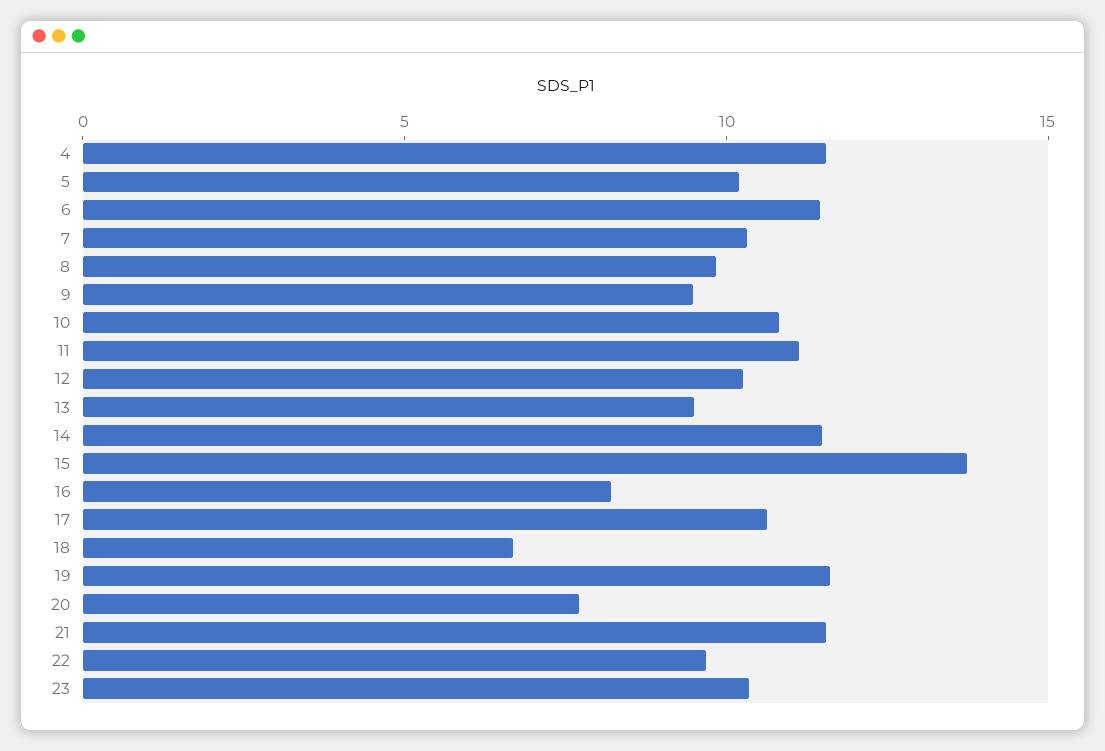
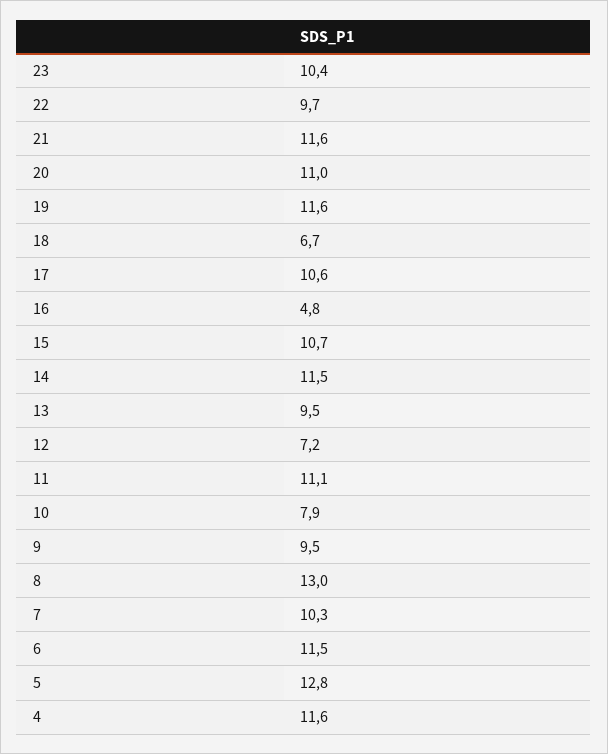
  {
    "4": 11.6,
-   "5": 10,
+   "5": 12.8,
    "6": 11.5,
    "7": 10.3,
-   "8": 10,
+   "8": 13,
    "9": 9.5,
-   "10": 11,
+   "10": 7.9,
    "11": 11.1,
-   "12": 10,
+   "12": 7.2,
    "13": 9.5,
    "14": 11.5,
-   "15": 14,
+   "15": 10.7,
-   "16": 8,
+   "16": 4.8,
    "17": 10.6,
    "18": 6.7,
    "19": 11.6,
-   "20": 8,
+   "20": 11,
    "21": 11.6,
    "22": 9.7,
    "23": 10.4
  }

